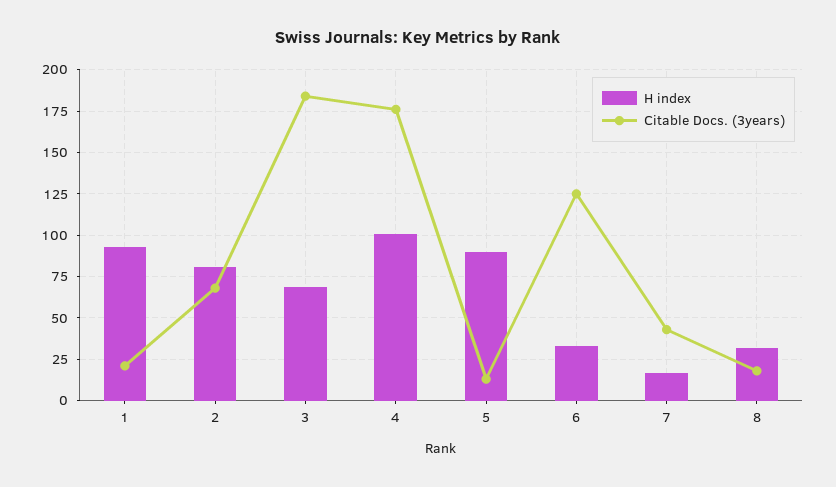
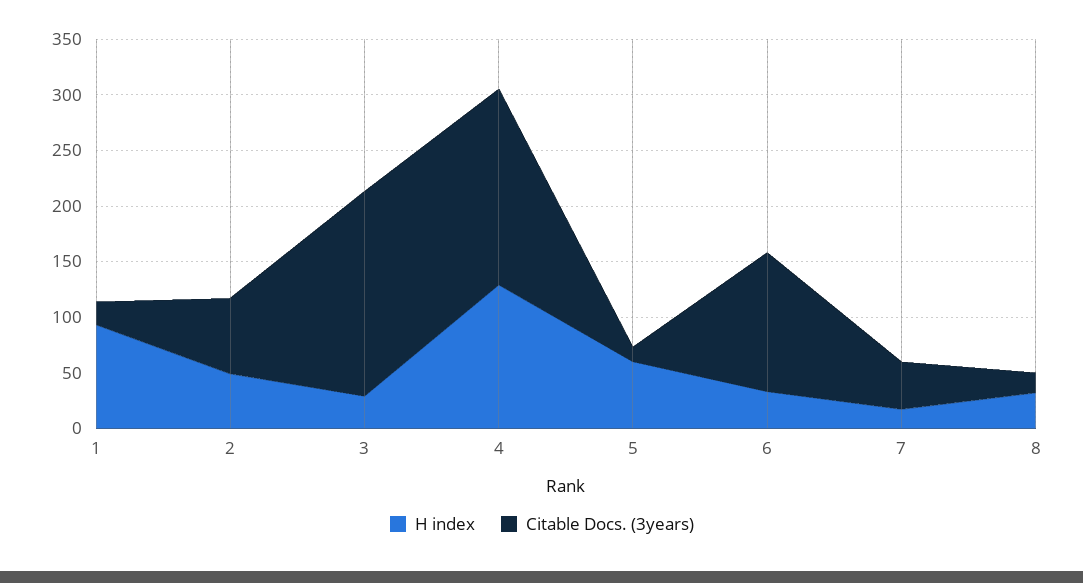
  {
    "H index": {
      "1": 95,
-     "2": 80,
+     "2": 50,
-     "3": 70,
+     "3": 30,
-     "4": 100,
+     "4": 130,
-     "5": 90,
+     "5": 60,
      "6": 35,
      "7": 15,
      "8": 30
    },
    "Citable Docs. (3years)": {
      "1": 20,
      "2": 70,
      "3": 185,
      "4": 175,
      "5": 15,
      "6": 125,
      "7": 45,
      "8": 20
    }
  }

